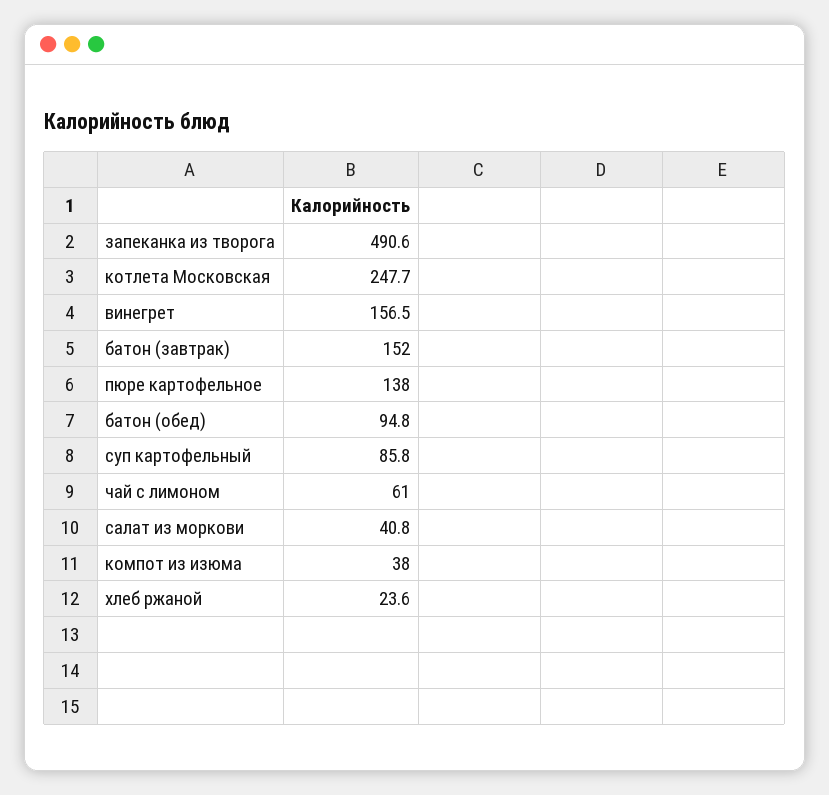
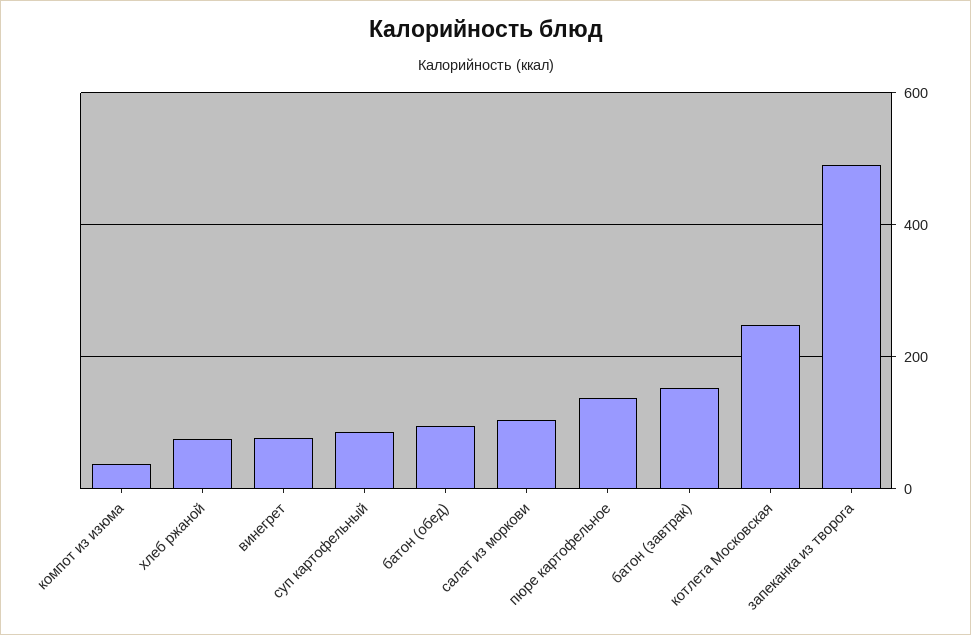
  {
    "запеканка из творога": 490.6,
    "котлета Московская": 247.7,
-   "винегрет": 156.5,
+   "винегрет": 80,
    "батон (завтрак)": 152,
    "пюре картофельное": 138,
    "батон (обед)": 94.8,
    "суп картофельный": 85.8,
-   "чай с лимоном": 61,
-   "салат из моркови": 40.8,
+   "салат из моркови": 100,
    "компот из изюма": 38,
-   "хлеб ржаной": 23.6
+   "хлеб ржаной": 80
  }

